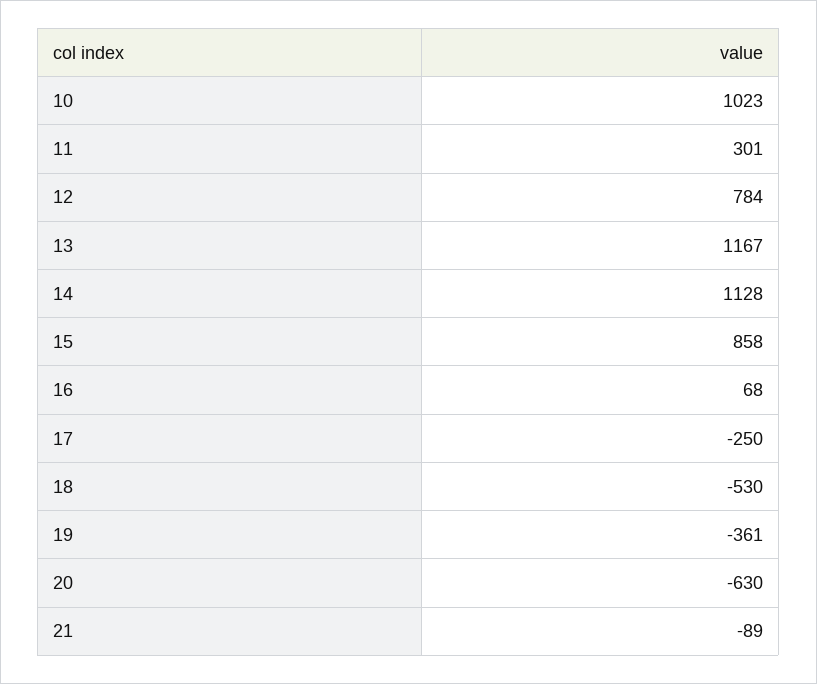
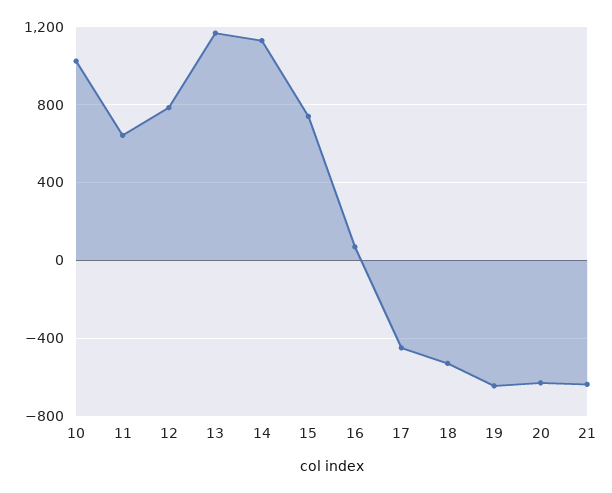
  {
    "10": 1023,
-   "11": 301,
+   "11": 650,
    "12": 784,
    "13": 1167,
    "14": 1128,
-   "15": 858,
+   "15": 750,
    "16": 68,
-   "17": -250,
+   "17": -450,
    "18": -530,
-   "19": -361,
+   "19": -650,
    "20": -630,
-   "21": -89
+   "21": -650
  }

